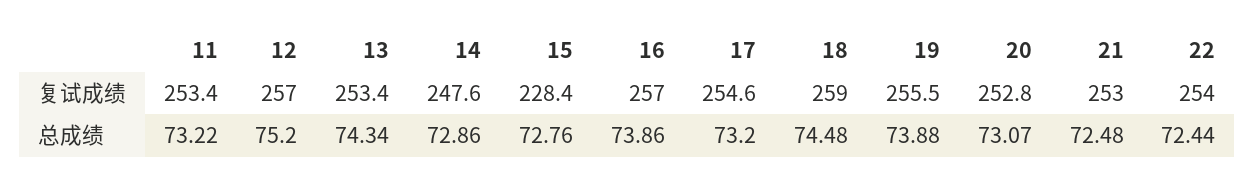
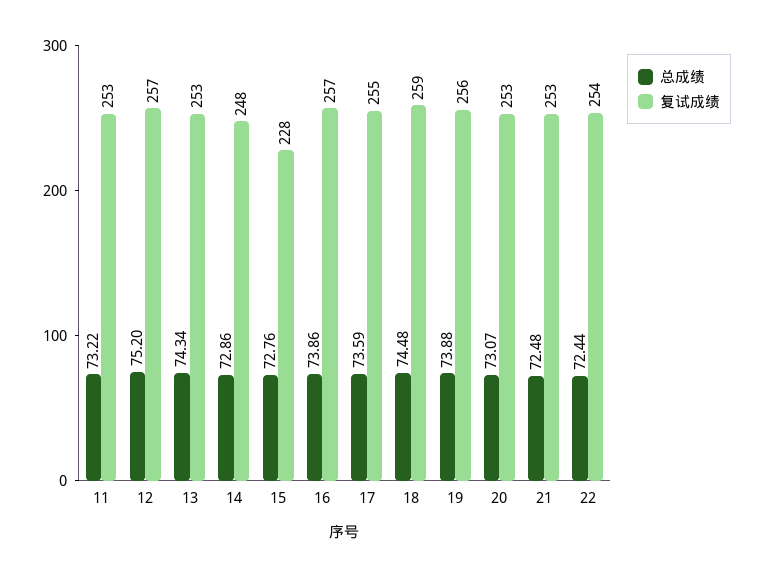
  {
    "复试成绩": {
      "11": 253.4,
      "12": 257,
      "13": 253.4,
      "14": 247.6,
      "15": 228.4,
      "16": 257,
      "17": 254.6,
      "18": 259,
      "19": 255.5,
      "20": 252.8,
      "21": 253,
      "22": 254
    },
    "总成绩": {
      "11": 73.22,
      "12": 75.2,
      "13": 74.34,
      "14": 72.86,
      "15": 72.76,
      "16": 73.86,
-     "17": 73.2,
+     "17": 73.59,
      "18": 74.48,
      "19": 73.88,
      "20": 73.07,
      "21": 72.48,
      "22": 72.44
    }
  }

